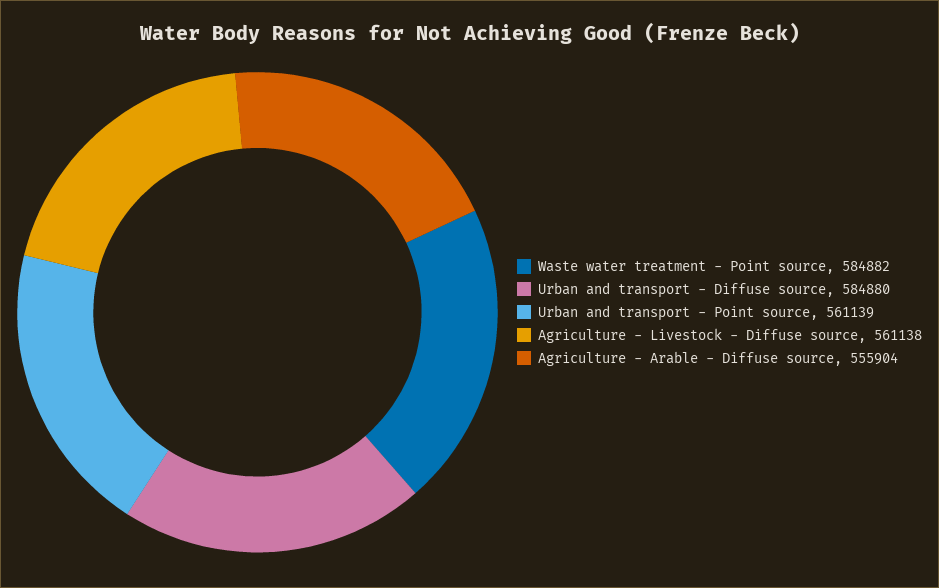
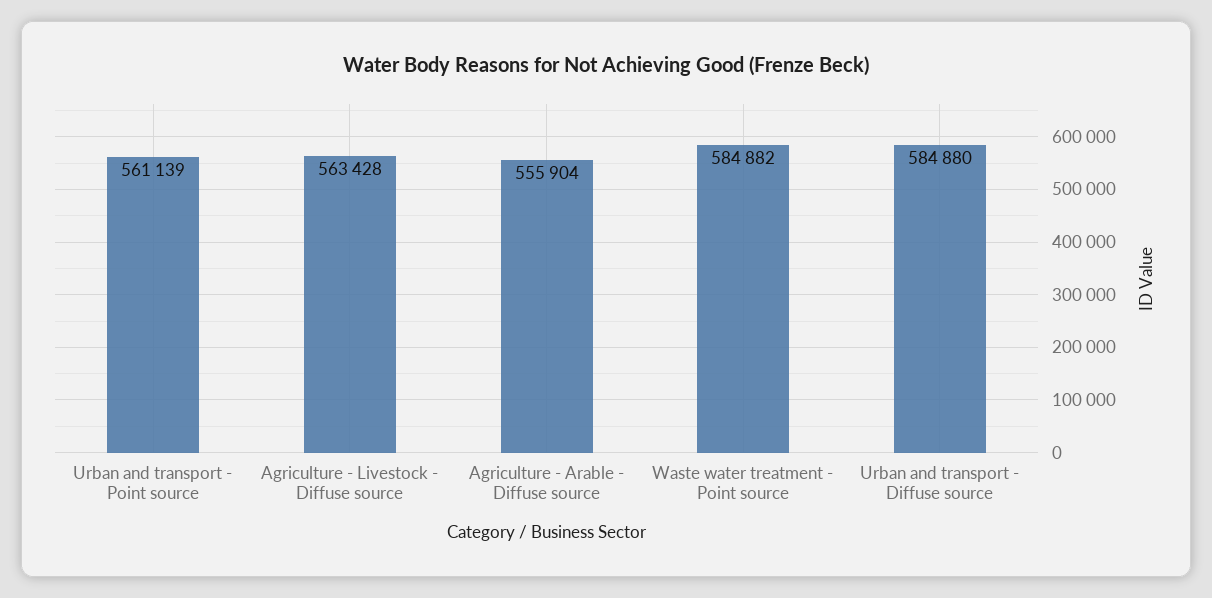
  {
    "Waste water treatment - Point source": 584882,
    "Urban and transport - Diffuse source": 584880,
    "Urban and transport - Point source": 561139,
-   "Agriculture - Livestock - Diffuse source": 561138,
+   "Agriculture - Livestock - Diffuse source": 563428,
    "Agriculture - Arable - Diffuse source": 555904
  }

